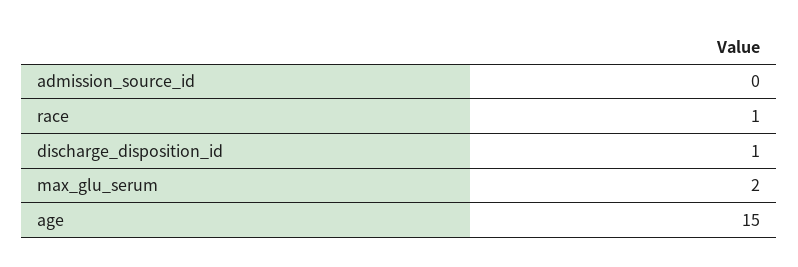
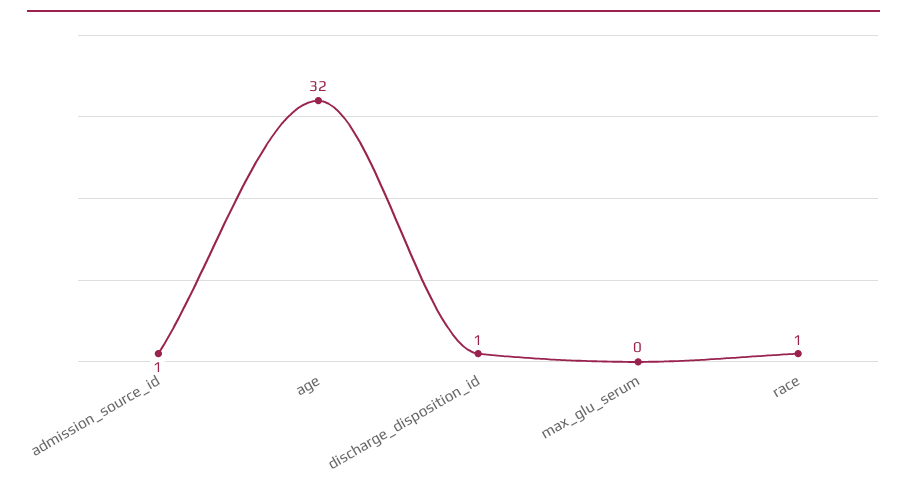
  {
-   "admission_source_id": 0,
+   "admission_source_id": 1,
    "race": 1,
    "discharge_disposition_id": 1,
-   "max_glu_serum": 2,
+   "max_glu_serum": 0,
-   "age": 15
+   "age": 32
  }

